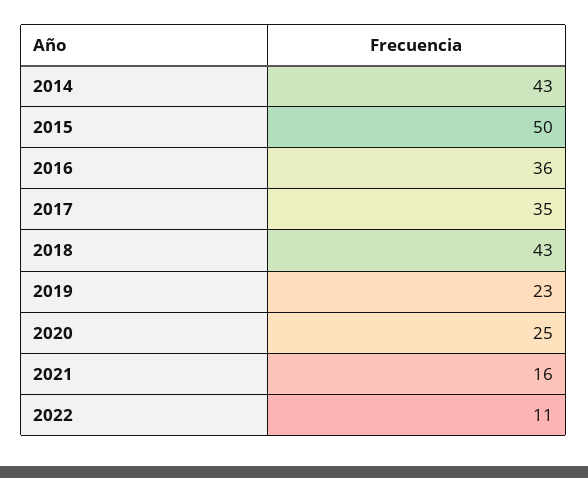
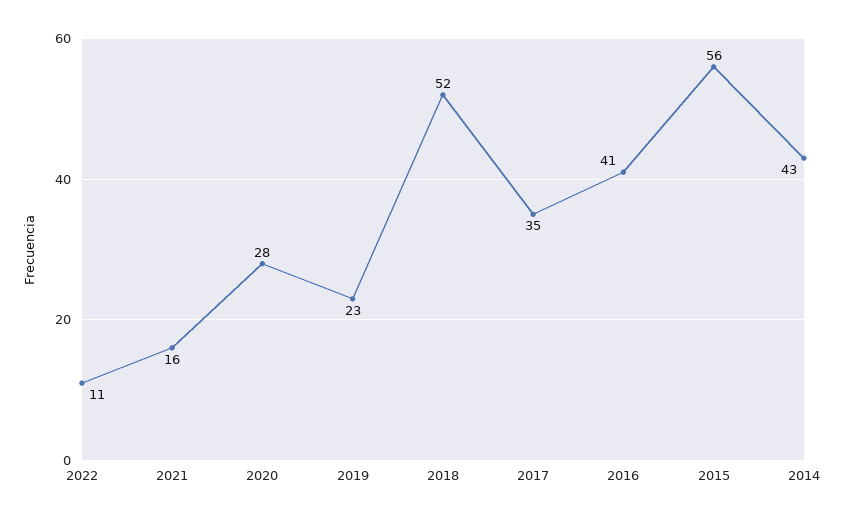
  {
    "2014": 43,
-   "2015": 50,
+   "2015": 56,
-   "2016": 36,
+   "2016": 41,
    "2017": 35,
-   "2018": 43,
+   "2018": 52,
    "2019": 23,
-   "2020": 25,
+   "2020": 28,
    "2021": 16,
    "2022": 11
  }

